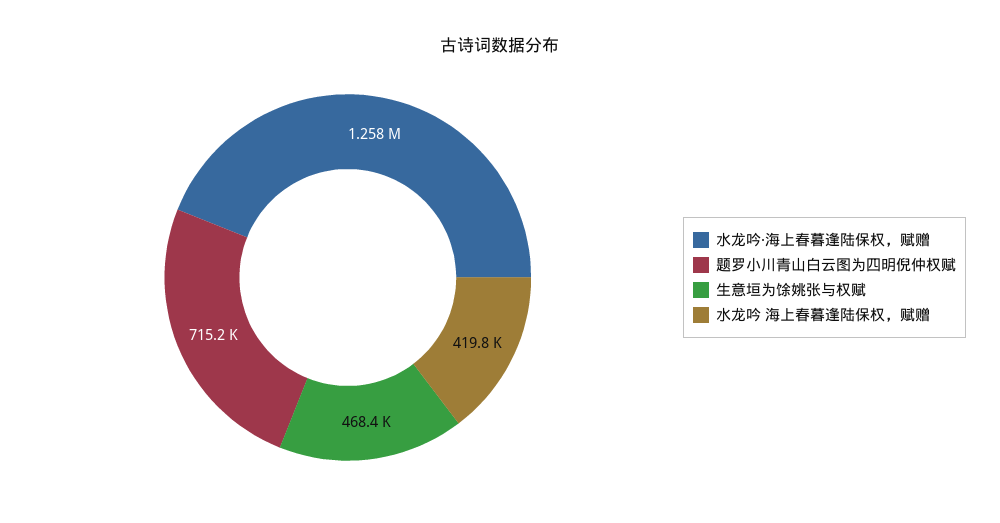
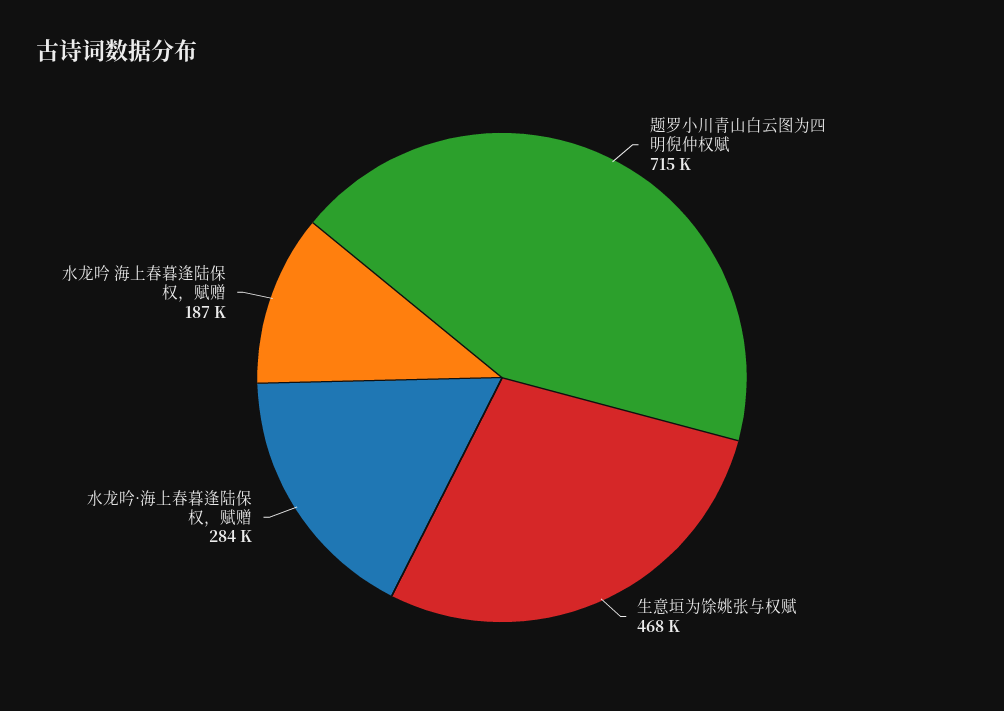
  {
-   "水龙吟·海上春暮逢陆保权，赋赠": 1258000,
+   "水龙吟·海上春暮逢陆保权，赋赠": 284000,
    "题罗小川青山白云图为四明倪仲权赋": 715200,
    "生意垣为馀姚张与权赋": 468400,
-   "水龙吟 海上春暮逢陆保权，赋赠": 419800
+   "水龙吟 海上春暮逢陆保权，赋赠": 187000
  }

